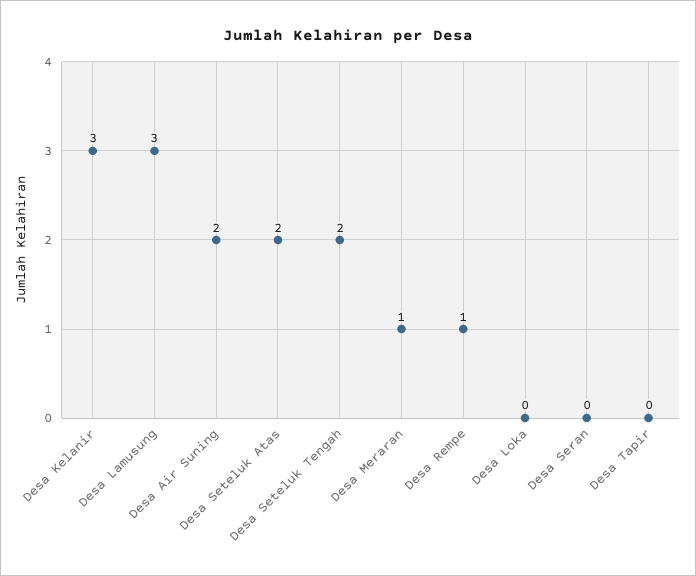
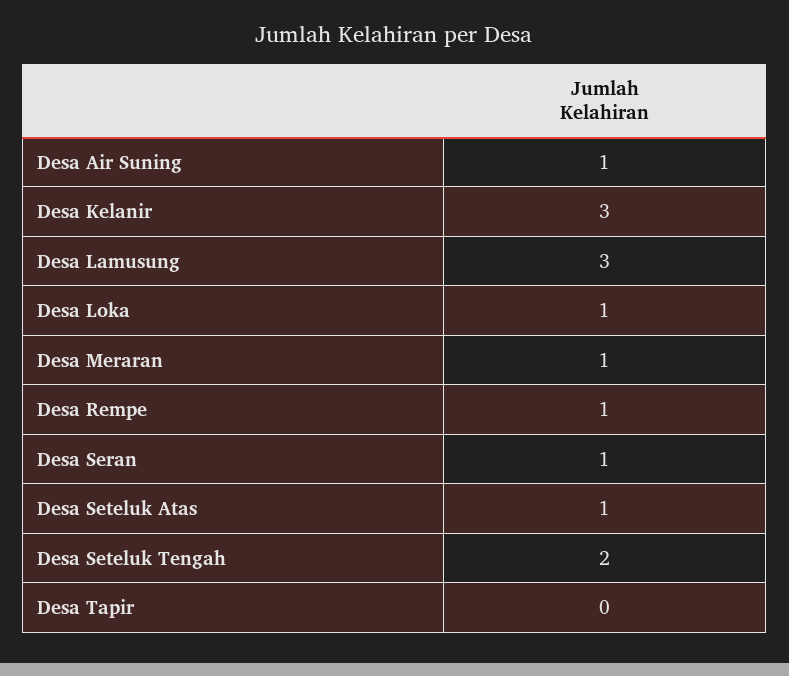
  {
    "Desa Kelanir": 3,
    "Desa Lamusung": 3,
-   "Desa Air Suning": 2,
+   "Desa Air Suning": 1,
-   "Desa Seteluk Atas": 2,
+   "Desa Seteluk Atas": 1,
    "Desa Seteluk Tengah": 2,
    "Desa Meraran": 1,
    "Desa Rempe": 1,
-   "Desa Loka": 0,
+   "Desa Loka": 1,
-   "Desa Seran": 0,
+   "Desa Seran": 1,
    "Desa Tapir": 0
  }

